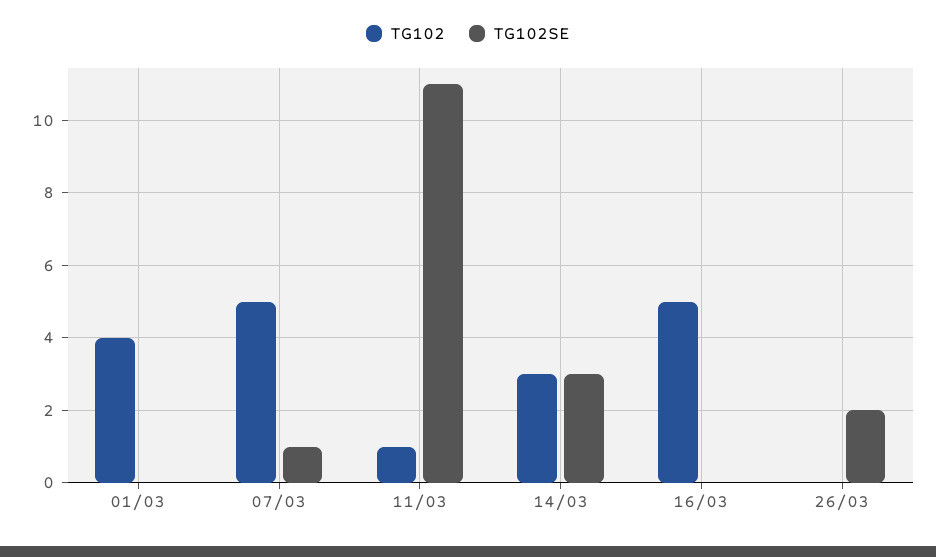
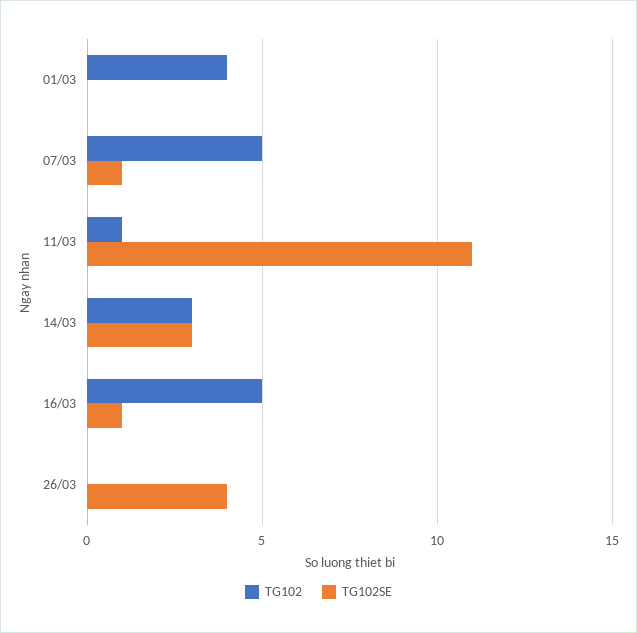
  {
    "TG102": {
      "01/03": 4,
      "07/03": 5,
      "11/03": 1,
      "14/03": 3,
      "16/03": 5,
      "26/03": 0
    },
    "TG102SE": {
      "01/03": 0,
      "07/03": 1,
      "11/03": 11,
      "14/03": 3,
-     "16/03": 0,
+     "16/03": 1,
-     "26/03": 2
+     "26/03": 4
    }
  }

